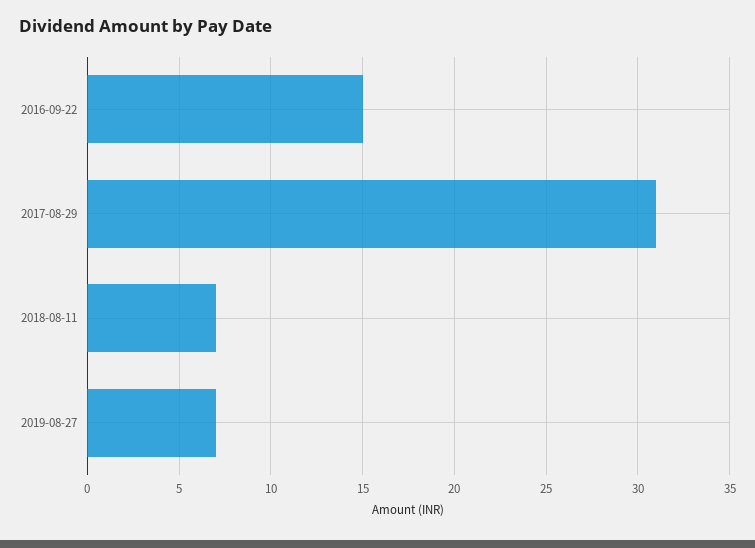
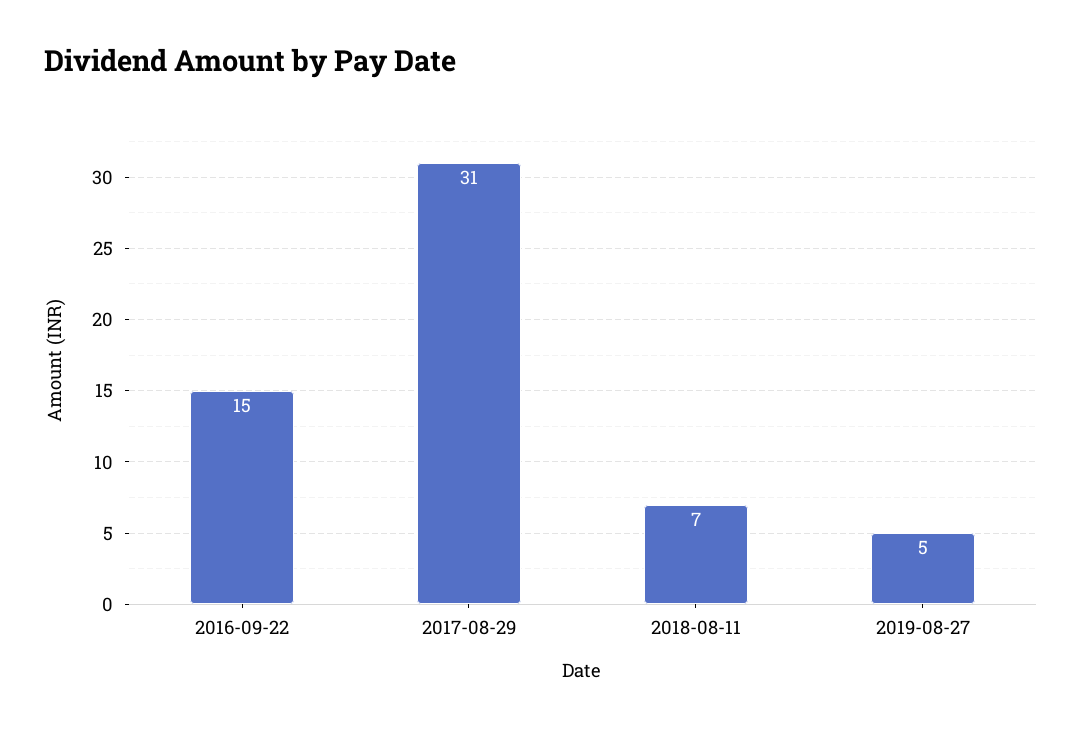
  {
    "2016-09-22": 15,
    "2017-08-29": 31,
    "2018-08-11": 7,
-   "2019-08-27": 7
+   "2019-08-27": 5
  }

